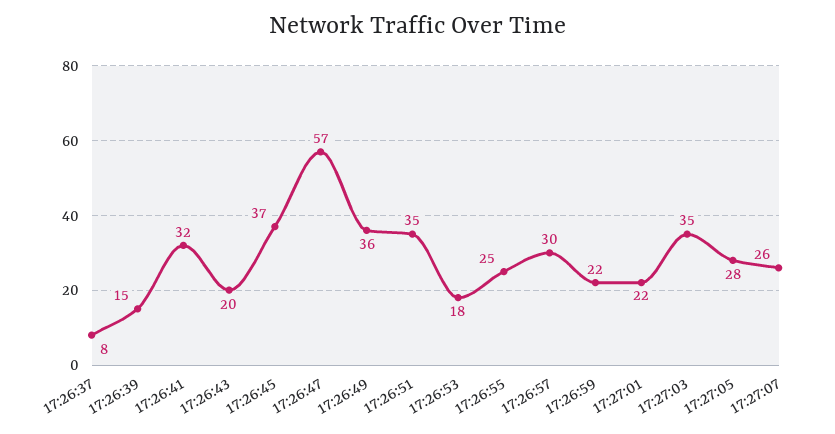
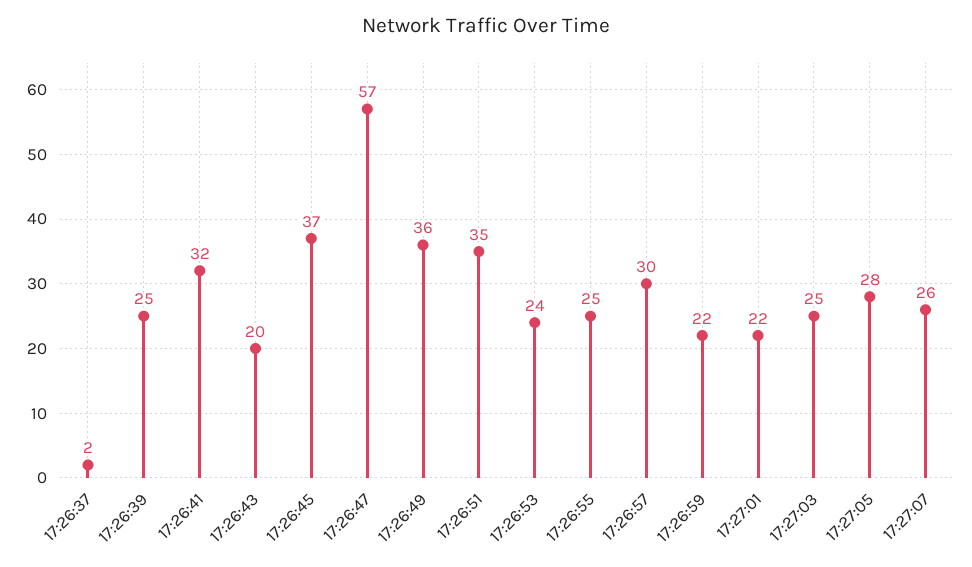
  {
-   "17:26:37": 8,
+   "17:26:37": 2,
-   "17:26:39": 15,
+   "17:26:39": 25,
    "17:26:41": 32,
    "17:26:43": 20,
    "17:26:45": 37,
    "17:26:47": 57,
    "17:26:49": 36,
    "17:26:51": 35,
-   "17:26:53": 18,
+   "17:26:53": 24,
    "17:26:55": 25,
    "17:26:57": 30,
    "17:26:59": 22,
    "17:27:01": 22,
-   "17:27:03": 35,
+   "17:27:03": 25,
    "17:27:05": 28,
    "17:27:07": 26
  }

